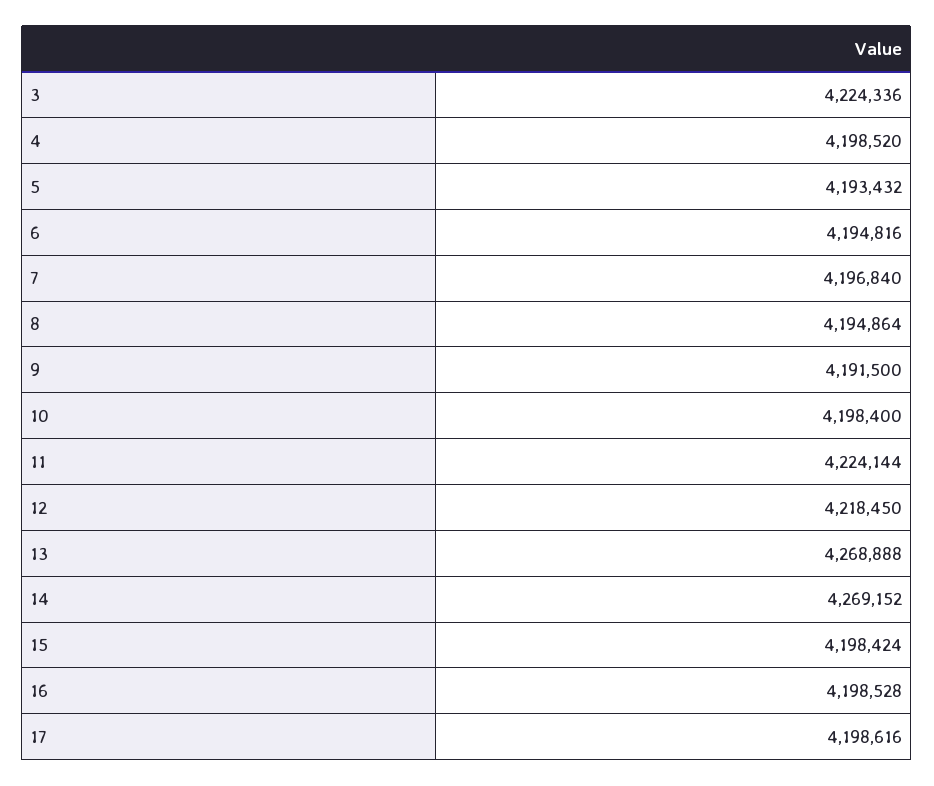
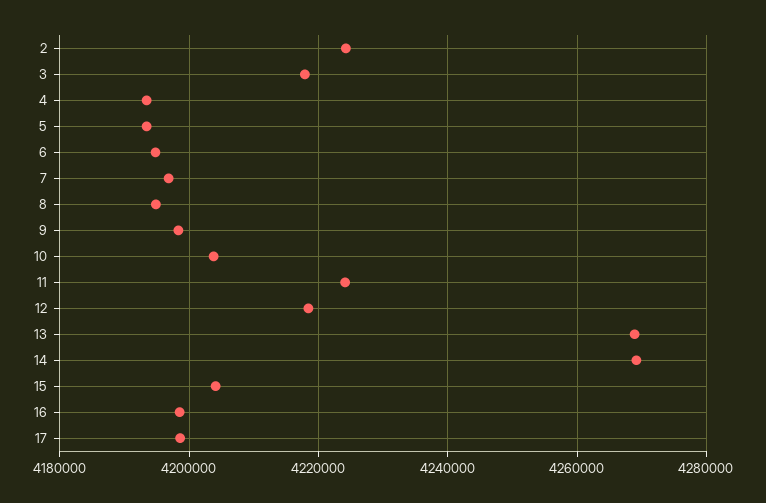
  {
-   "3": 4224336,
+   "3": 4218000,
-   "4": 4198520,
+   "4": 4194000,
    "5": 4193432,
    "6": 4194816,
    "7": 4196840,
    "8": 4194864,
-   "9": 4191500,
+   "9": 4198000,
-   "10": 4198400,
+   "10": 4204000,
    "11": 4224144,
    "12": 4218450,
    "13": 4268888,
    "14": 4269152,
-   "15": 4198424,
+   "15": 4204000,
    "16": 4198528,
-   "17": 4198616
+   "17": 4198616,
+   "2": 4224000
  }

